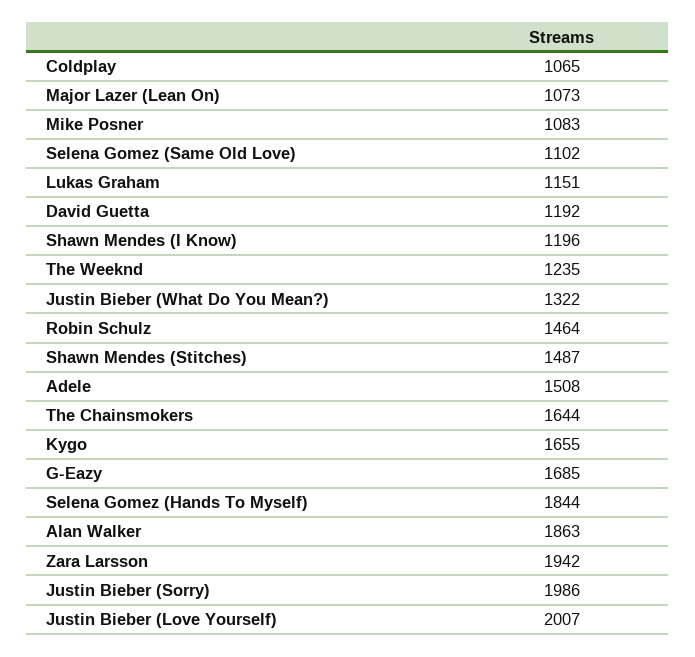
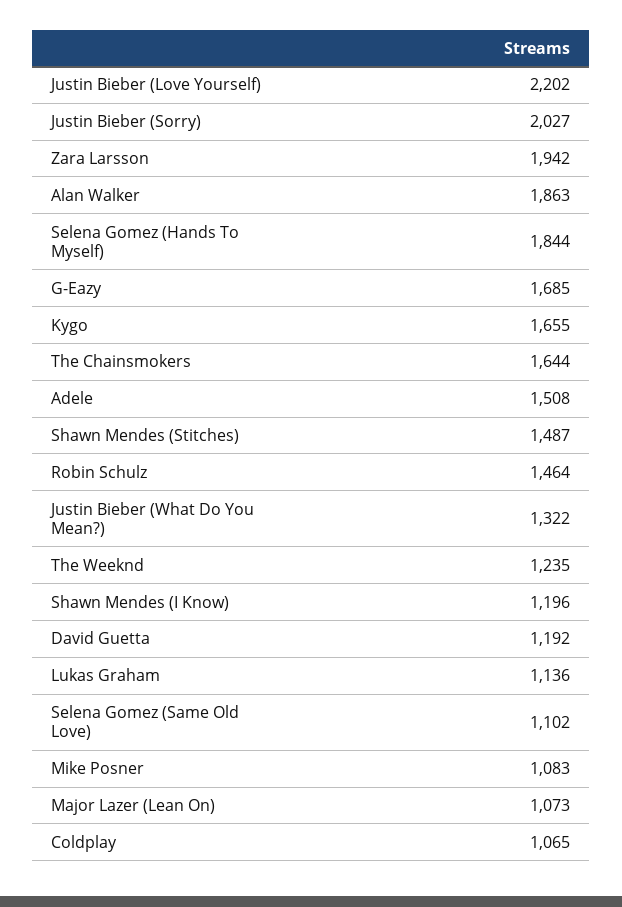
  {
    "Coldplay": 1065,
    "Major Lazer (Lean On)": 1073,
    "Mike Posner": 1083,
    "Selena Gomez (Same Old Love)": 1102,
-   "Lukas Graham": 1151,
+   "Lukas Graham": 1136,
    "David Guetta": 1192,
    "Shawn Mendes (I Know)": 1196,
    "The Weeknd": 1235,
    "Justin Bieber (What Do You Mean?)": 1322,
    "Robin Schulz": 1464,
    "Shawn Mendes (Stitches)": 1487,
    "Adele": 1508,
    "The Chainsmokers": 1644,
    "Kygo": 1655,
    "G-Eazy": 1685,
    "Selena Gomez (Hands To Myself)": 1844,
    "Alan Walker": 1863,
    "Zara Larsson": 1942,
-   "Justin Bieber (Sorry)": 1986,
+   "Justin Bieber (Sorry)": 2027,
-   "Justin Bieber (Love Yourself)": 2007
+   "Justin Bieber (Love Yourself)": 2202
  }

